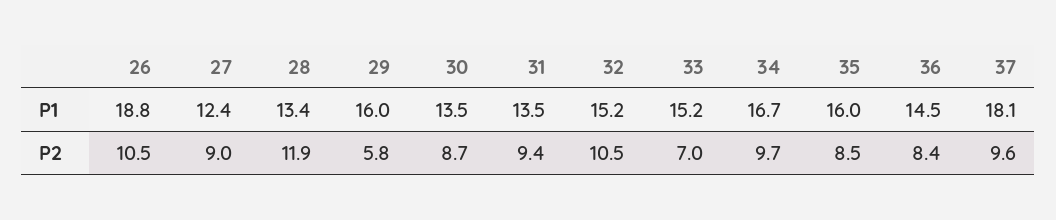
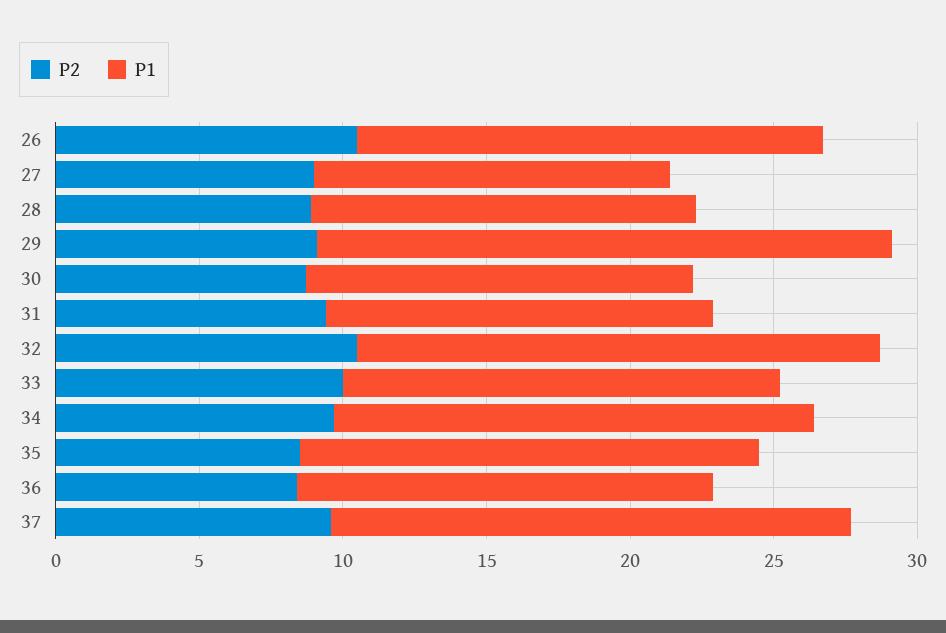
  {
    "P1": {
-     "26": 18.8,
+     "26": 16,
      "27": 12.4,
      "28": 13.4,
-     "29": 16,
+     "29": 20,
      "30": 13.5,
      "31": 13.5,
-     "32": 15.2,
+     "32": 18,
      "33": 15.2,
      "34": 16.7,
      "35": 16,
      "36": 14.5,
      "37": 18.1
    },
    "P2": {
      "26": 10.5,
      "27": 9,
-     "28": 11.9,
+     "28": 9,
-     "29": 5.8,
+     "29": 9,
      "30": 8.7,
      "31": 9.4,
      "32": 10.5,
-     "33": 7,
+     "33": 10,
      "34": 9.7,
      "35": 8.5,
      "36": 8.4,
      "37": 9.6
    }
  }

